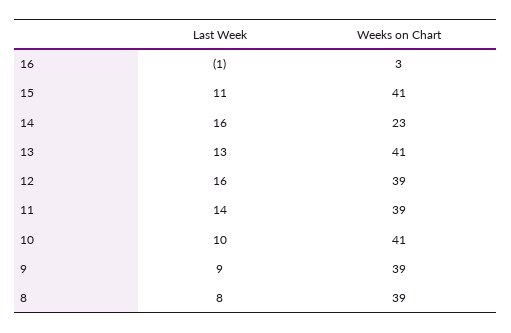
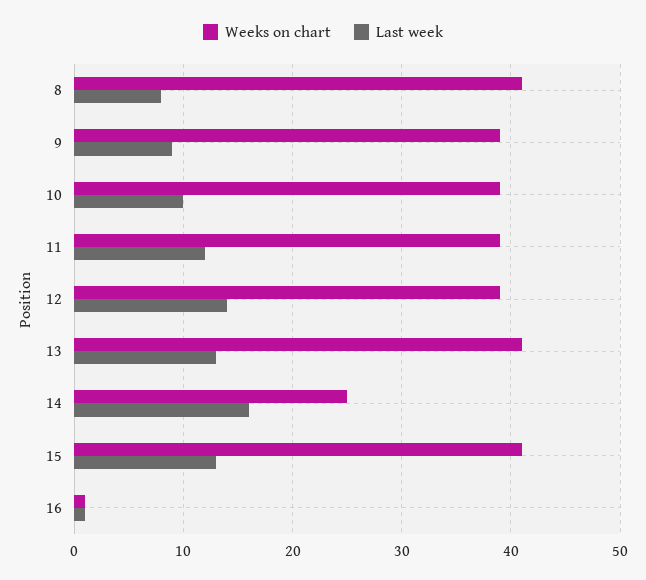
  {
    "Last Week": {
-     "16": -1,
+     "16": 1,
-     "15": 11,
+     "15": 13,
      "14": 16,
      "13": 13,
-     "12": 16,
+     "12": 14,
-     "11": 14,
+     "11": 12,
      "10": 10,
      "9": 9,
      "8": 8
    },
    "Weeks on Chart": {
-     "16": 3,
+     "16": 1,
      "15": 41,
-     "14": 23,
+     "14": 25,
      "13": 41,
      "12": 39,
      "11": 39,
-     "10": 41,
+     "10": 39,
      "9": 39,
-     "8": 39
+     "8": 41
    }
  }

